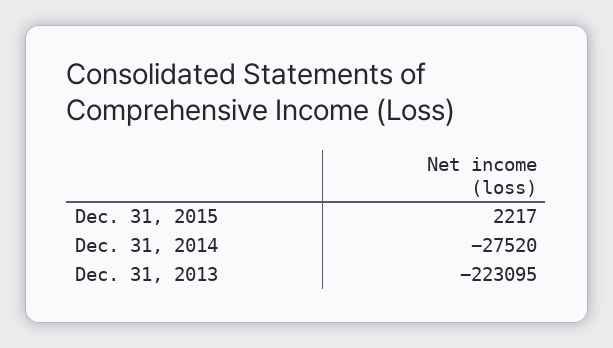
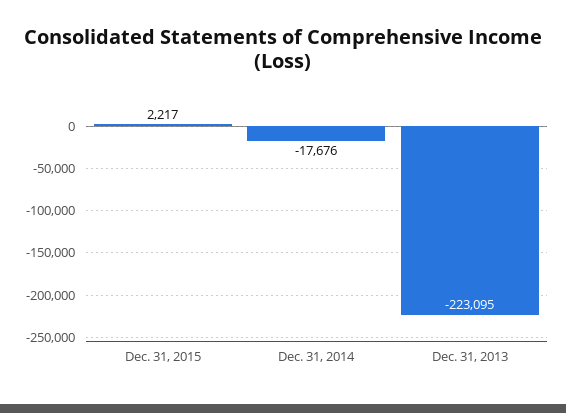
  {
    "Dec. 31, 2015": 2217,
-   "Dec. 31, 2014": -27520,
+   "Dec. 31, 2014": -17676,
    "Dec. 31, 2013": -223095
  }

